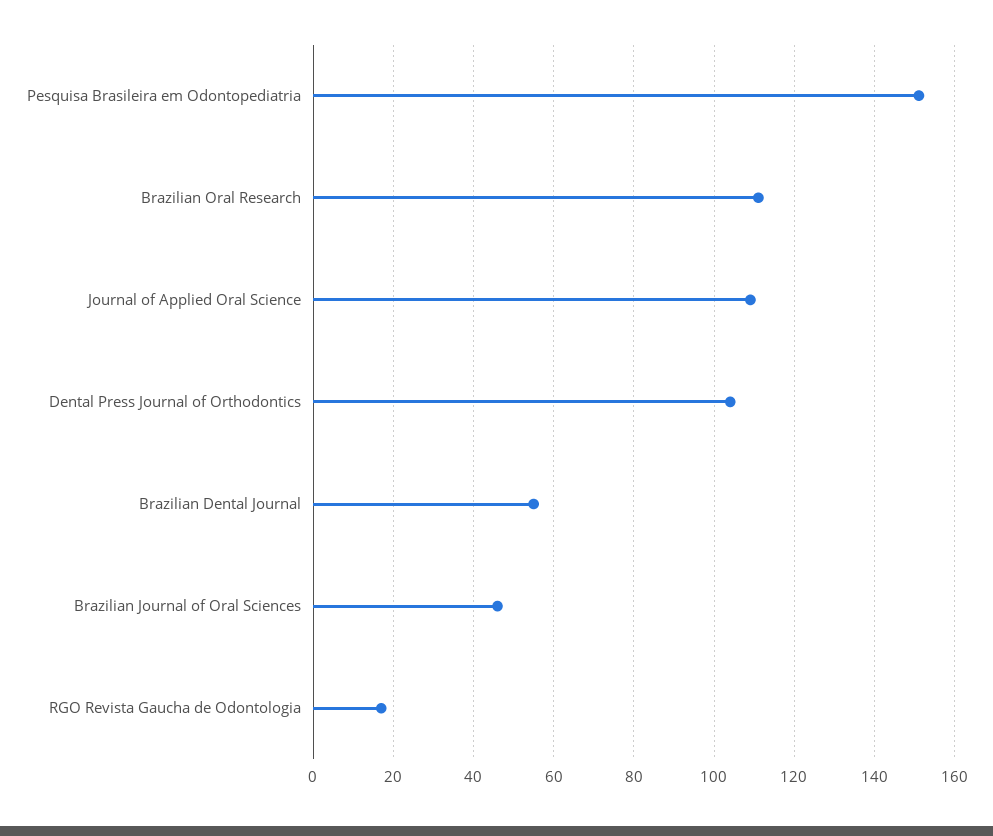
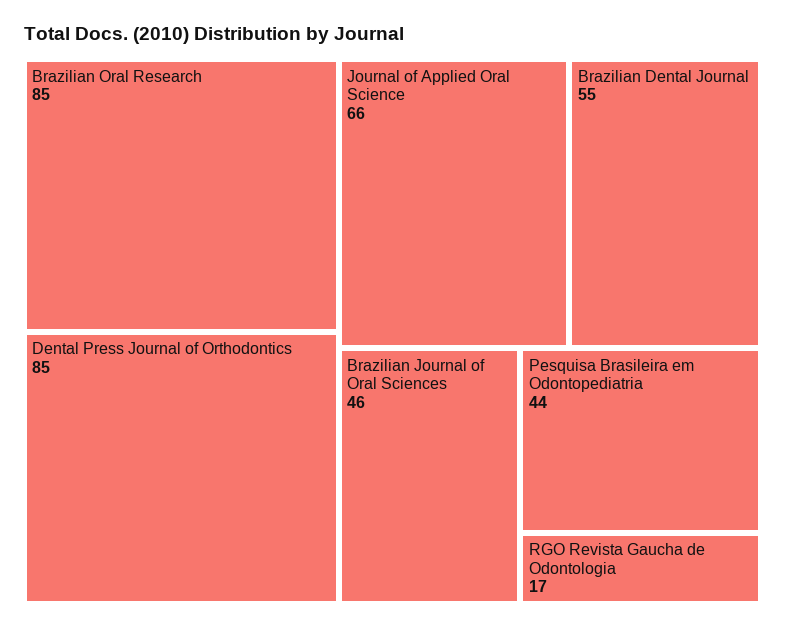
  {
-   "Pesquisa Brasileira em Odontopediatria": 150,
+   "Pesquisa Brasileira em Odontopediatria": 44,
-   "Brazilian Oral Research": 110,
+   "Brazilian Oral Research": 85,
-   "Journal of Applied Oral Science": 110,
+   "Journal of Applied Oral Science": 66,
-   "Dental Press Journal of Orthodontics": 105,
+   "Dental Press Journal of Orthodontics": 85,
    "Brazilian Dental Journal": 55,
    "Brazilian Journal of Oral Sciences": 46,
    "RGO Revista Gaucha de Odontologia": 17
  }

